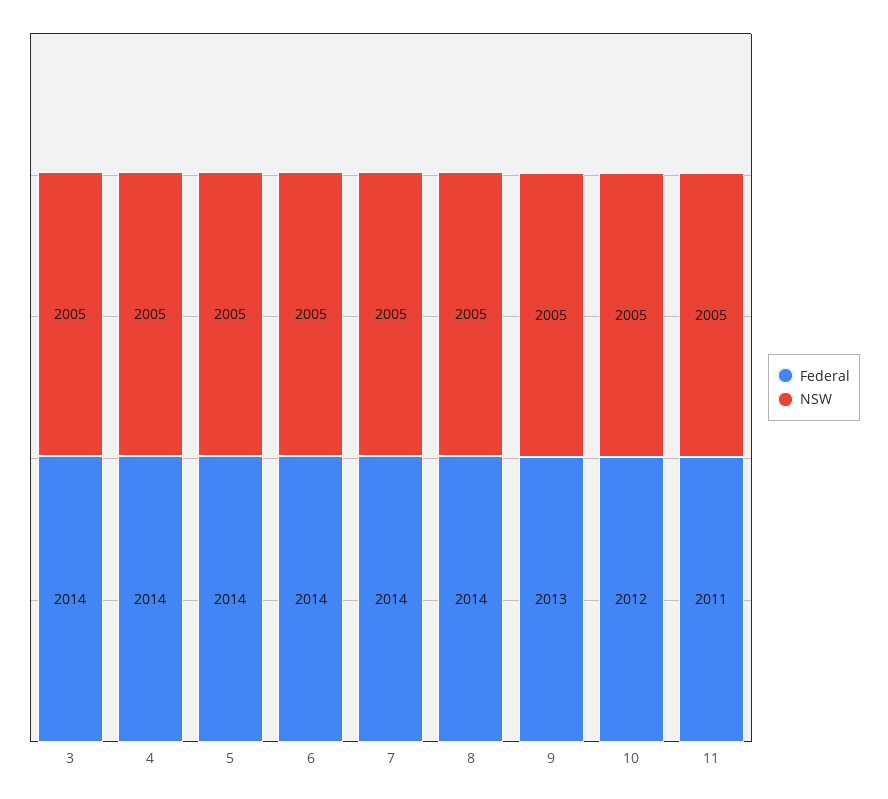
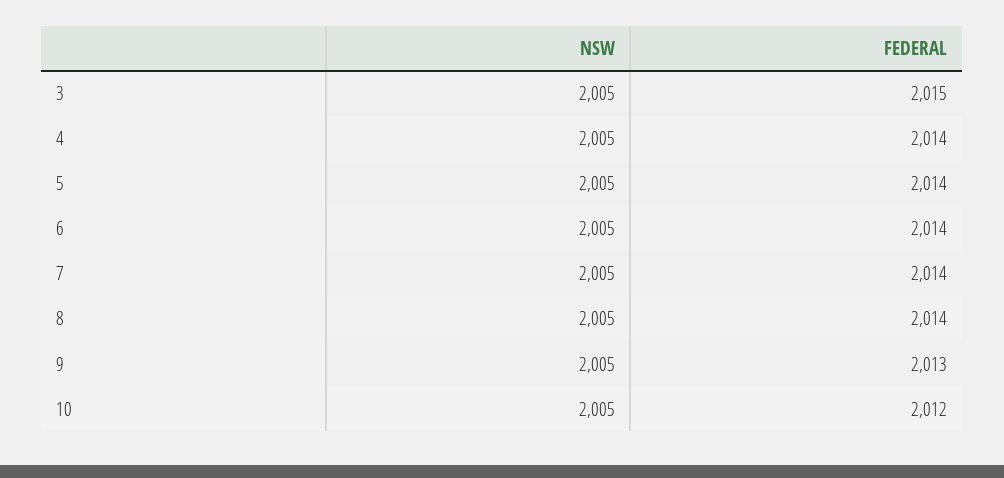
  {
    "Federal": {
-     "3": 2014,
+     "3": 2015,
      "4": 2014,
      "5": 2014,
      "6": 2014,
      "7": 2014,
      "8": 2014,
      "9": 2013,
-     "10": 2012,
+     "10": 2012
-     "11": 2011
    },
    "NSW": {
      "3": 2005,
      "4": 2005,
      "5": 2005,
      "6": 2005,
      "7": 2005,
      "8": 2005,
      "9": 2005,
-     "10": 2005,
+     "10": 2005
-     "11": 2005
    }
  }

